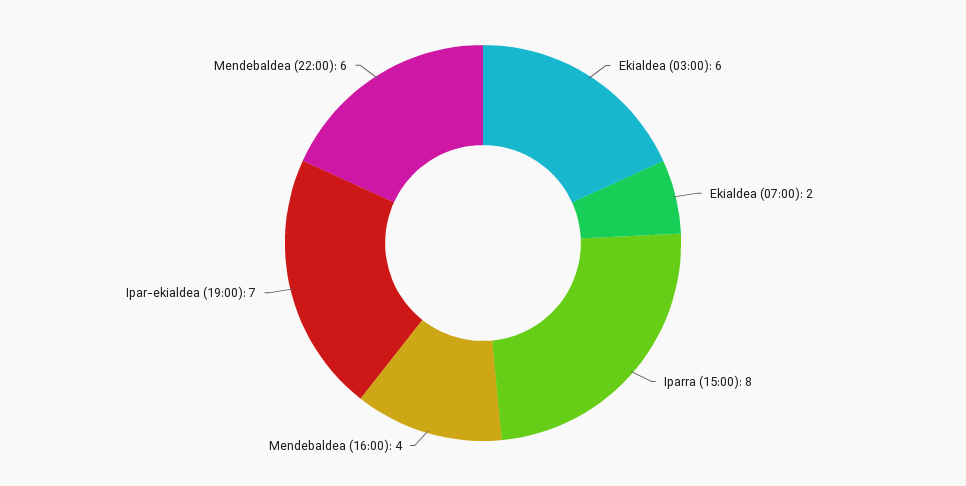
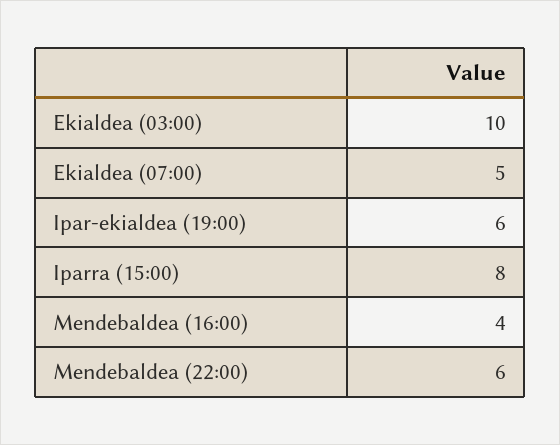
  {
-   "Ekialdea (03:00)": 6,
+   "Ekialdea (03:00)": 10,
-   "Ekialdea (07:00)": 2,
+   "Ekialdea (07:00)": 5,
    "Iparra (15:00)": 8,
    "Mendebaldea (16:00)": 4,
-   "Ipar-ekialdea (19:00)": 7,
+   "Ipar-ekialdea (19:00)": 6,
    "Mendebaldea (22:00)": 6
  }

